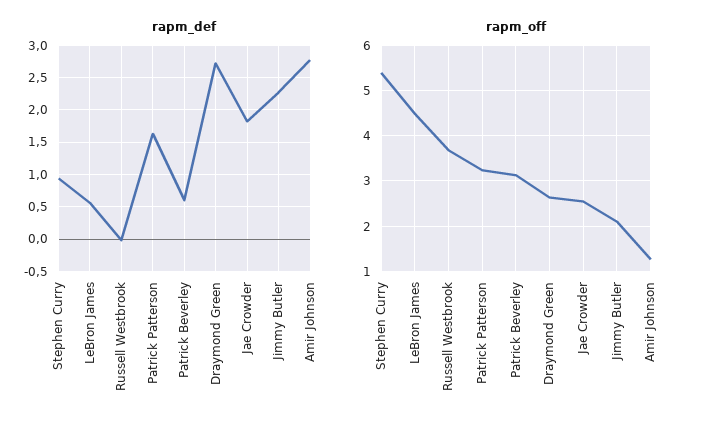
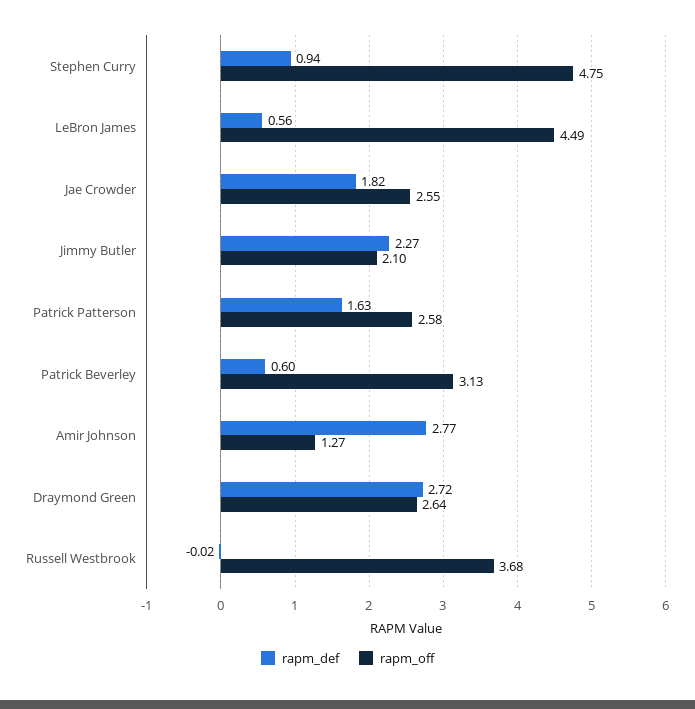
  {
    "rapm_def": {
      "Stephen Curry": 0.94,
      "LeBron James": 0.56,
      "Russell Westbrook": -0.02,
      "Patrick Patterson": 1.63,
      "Patrick Beverley": 0.6,
      "Draymond Green": 2.72,
      "Jae Crowder": 1.82,
      "Jimmy Butler": 2.27,
      "Amir Johnson": 2.77
    },
    "rapm_off": {
-     "Stephen Curry": 5.4,
+     "Stephen Curry": 4.75,
      "LeBron James": 4.49,
      "Russell Westbrook": 3.68,
-     "Patrick Patterson": 3.2,
+     "Patrick Patterson": 2.58,
      "Patrick Beverley": 3.13,
      "Draymond Green": 2.64,
      "Jae Crowder": 2.55,
      "Jimmy Butler": 2.1,
      "Amir Johnson": 1.27
    }
  }

